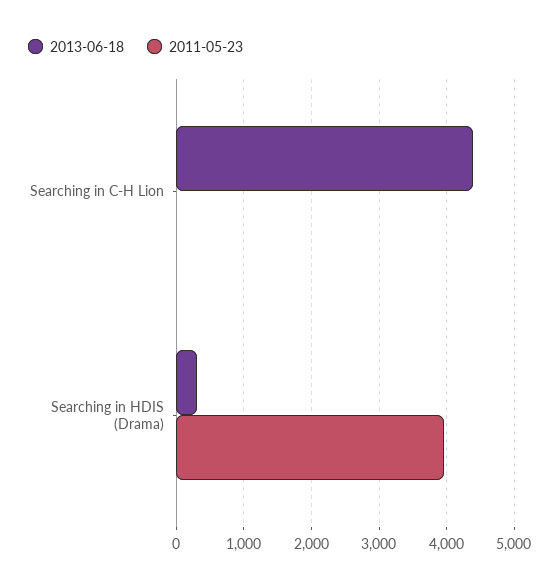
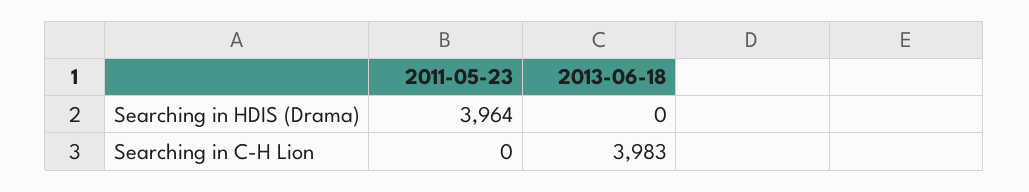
  {
    "2013-06-18": {
-     "Searching in C-H Lion": 4400,
+     "Searching in C-H Lion": 3983,
-     "Searching in HDIS (Drama)": 300
+     "Searching in HDIS (Drama)": 0
    },
    "2011-05-23": {
      "Searching in C-H Lion": 0,
      "Searching in HDIS (Drama)": 3964
    }
  }

